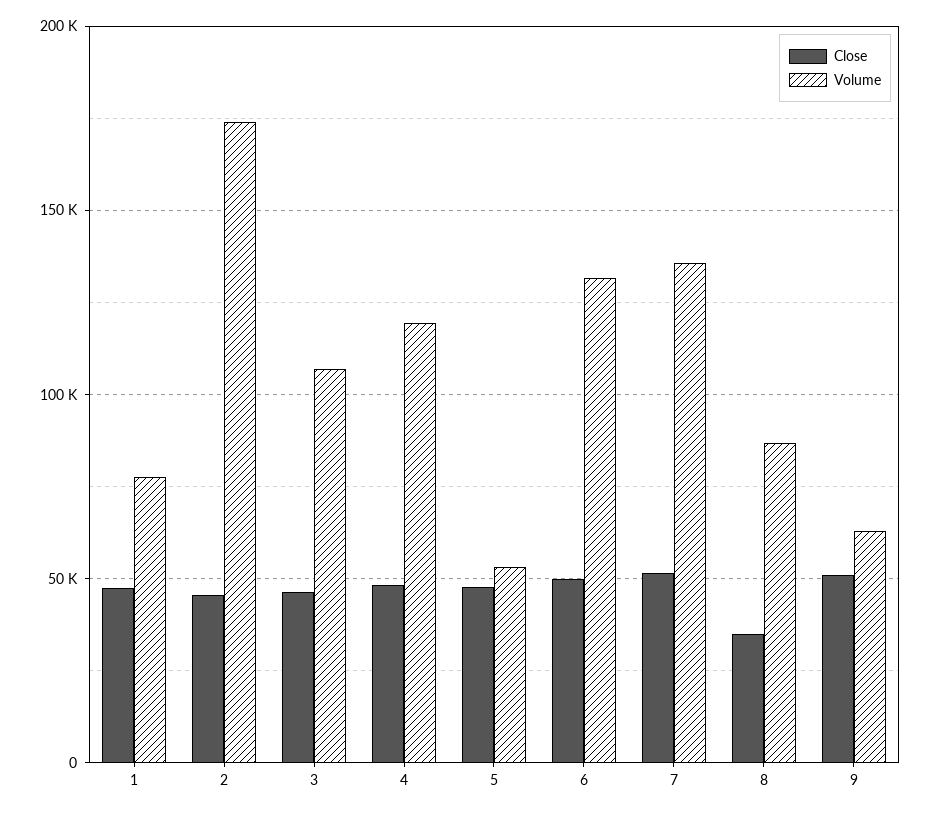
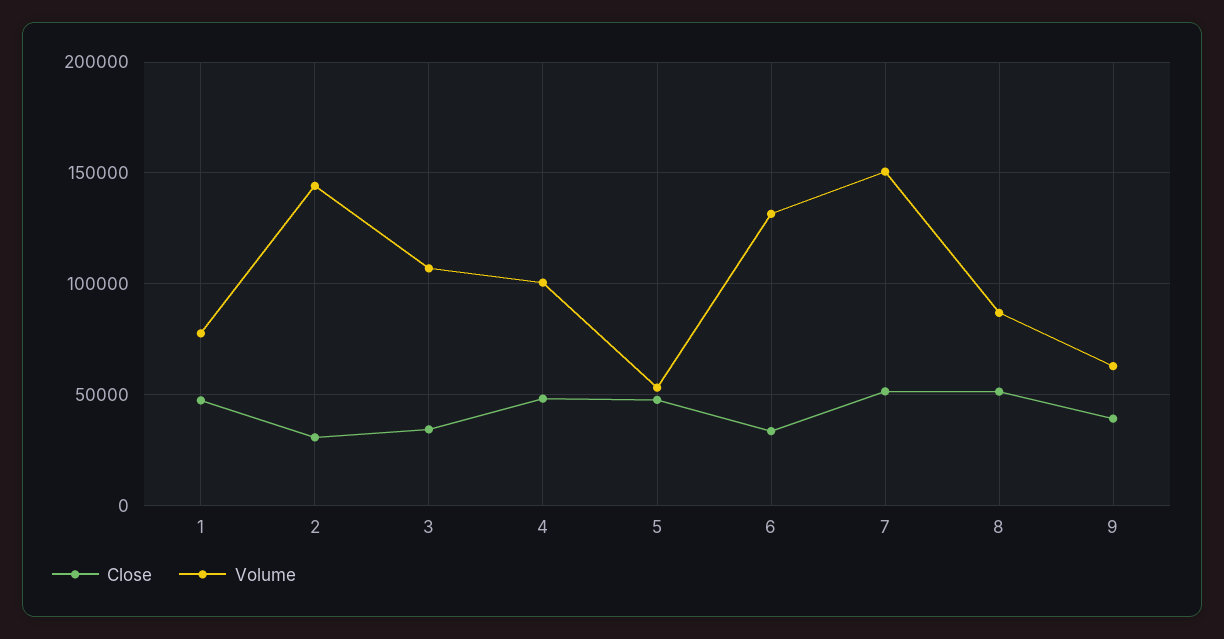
  {
    "Close": {
      "1": 45000,
-     "2": 45000,
+     "2": 30000,
-     "3": 45000,
+     "3": 35000,
      "4": 50000,
      "5": 50000,
-     "6": 50000,
+     "6": 35000,
      "7": 50000,
-     "8": 35000,
+     "8": 50000,
-     "9": 50000
+     "9": 40000
    },
    "Volume": {
      "1": 80000,
-     "2": 175000,
+     "2": 145000,
      "3": 105000,
-     "4": 120000,
+     "4": 100000,
      "5": 55000,
      "6": 130000,
-     "7": 135000,
+     "7": 150000,
      "8": 85000,
      "9": 65000
    }
  }

